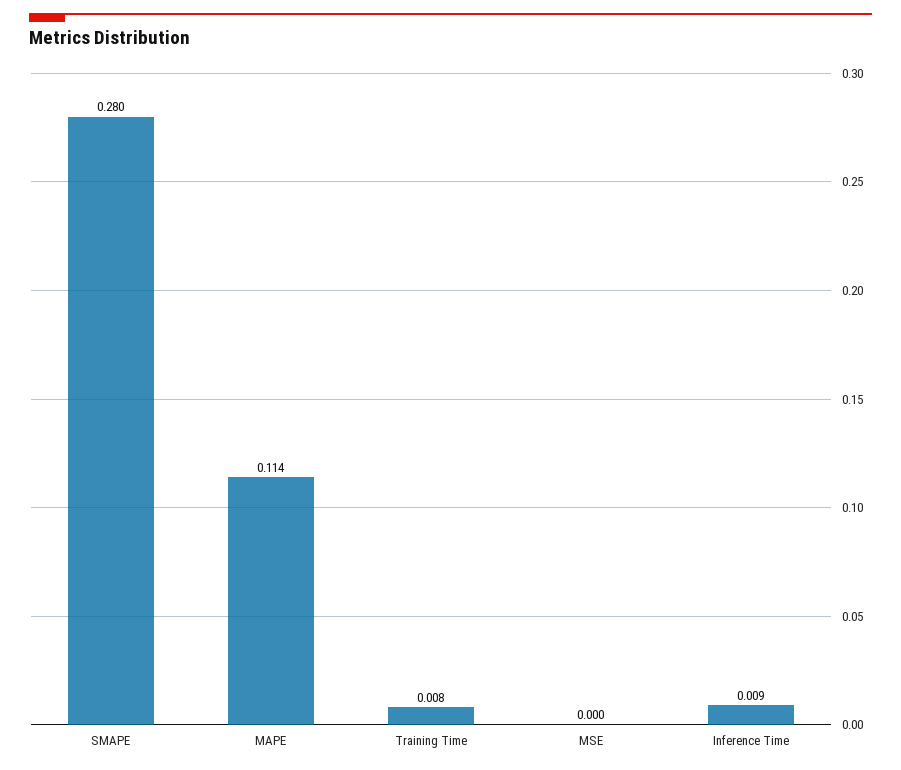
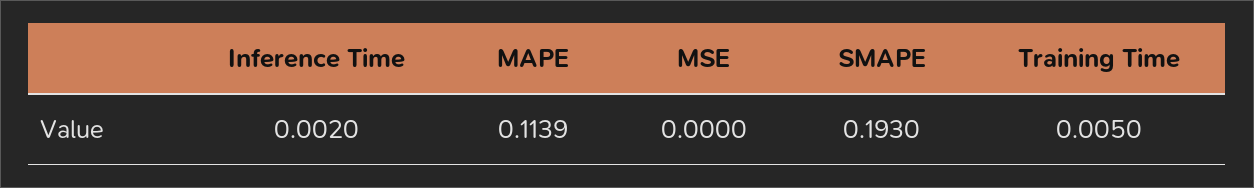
  {
-   "SMAPE": 0.28,
+   "SMAPE": 0.193,
    "MAPE": 0.1139,
-   "Training Time": 0.008,
+   "Training Time": 0.005,
    "MSE": 0,
-   "Inference Time": 0.009
+   "Inference Time": 0.002
  }

